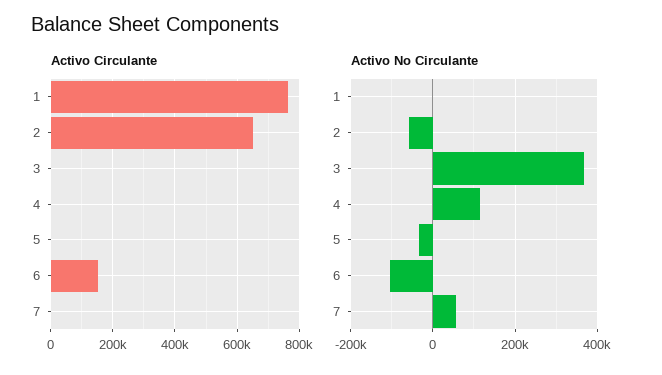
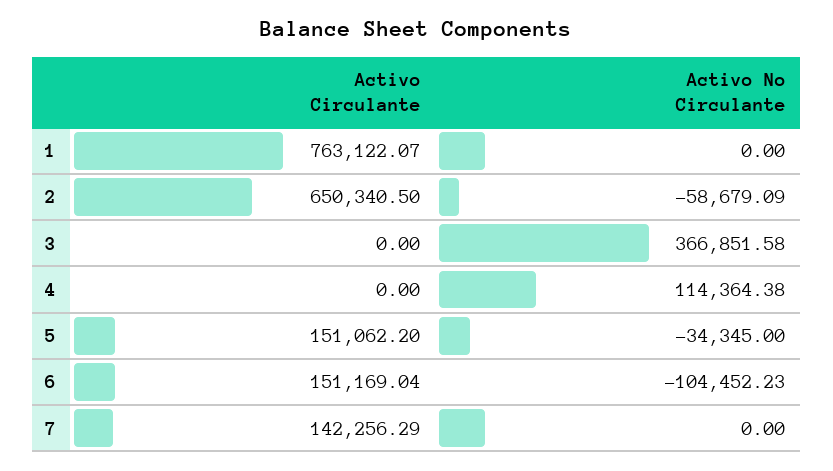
  {
    "Activo Circulante": {
      "1": 763122.07,
      "2": 650340.5,
      "3": 0,
      "4": 0,
-     "5": 0,
+     "5": 151062.2,
      "6": 151169.04,
-     "7": 0
+     "7": 142256.29
    },
    "Activo No Circulante": {
      "1": 0,
      "2": -58679.09,
      "3": 366851.58,
      "4": 114364.38,
      "5": -34345,
      "6": -104452.23,
-     "7": 60000
+     "7": 0
    }
  }

